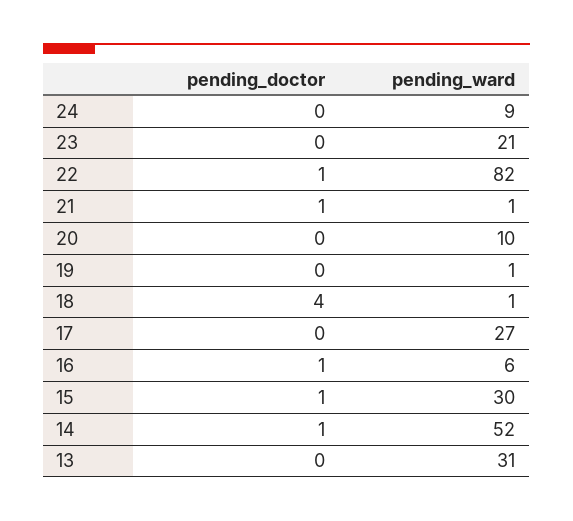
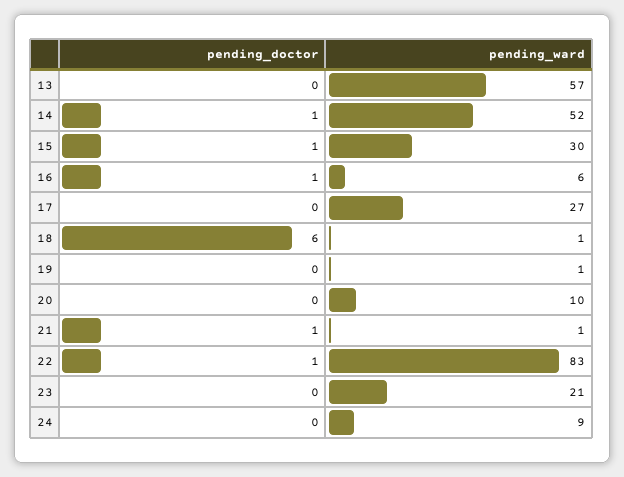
  {
    "pending_doctor": {
      "24": 0,
      "23": 0,
      "22": 1,
      "21": 1,
      "20": 0,
      "19": 0,
-     "18": 4,
+     "18": 6,
      "17": 0,
      "16": 1,
      "15": 1,
      "14": 1,
      "13": 0
    },
    "pending_ward": {
      "24": 9,
      "23": 21,
-     "22": 82,
+     "22": 83,
      "21": 1,
      "20": 10,
      "19": 1,
      "18": 1,
      "17": 27,
      "16": 6,
      "15": 30,
      "14": 52,
-     "13": 31
+     "13": 57
    }
  }

